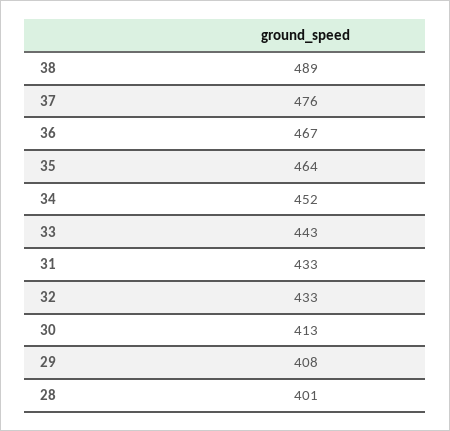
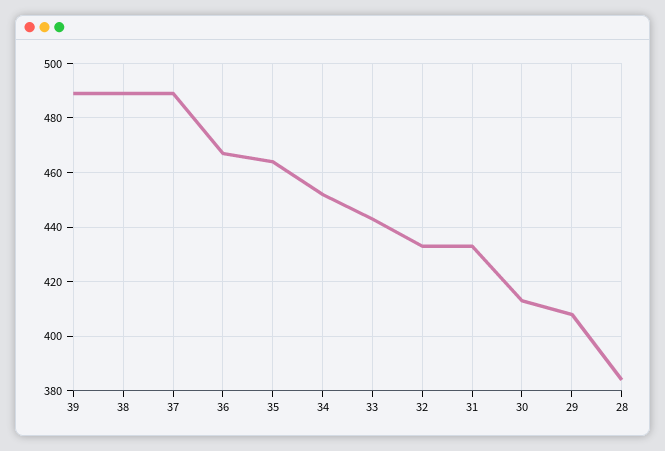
  {
    "38": 489,
-   "37": 476,
+   "37": 490,
    "36": 467,
    "35": 464,
    "34": 452,
    "33": 443,
    "31": 433,
    "32": 433,
    "30": 413,
    "29": 408,
-   "28": 401
+   "28": 385,
+   "39": 490
  }

